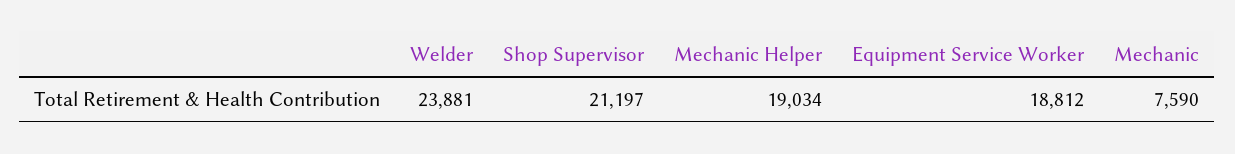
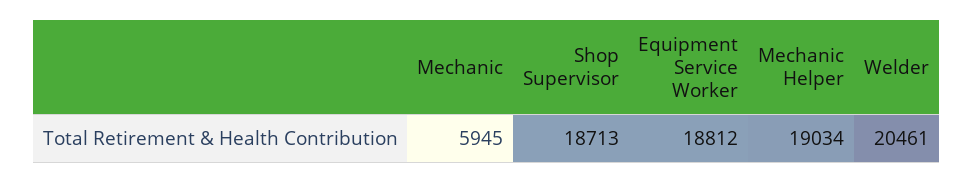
  {
-   "Welder": 23881,
+   "Welder": 20461,
-   "Shop Supervisor": 21197,
+   "Shop Supervisor": 18713,
    "Mechanic Helper": 19034,
    "Equipment Service Worker": 18812,
-   "Mechanic": 7590
+   "Mechanic": 5945
  }

